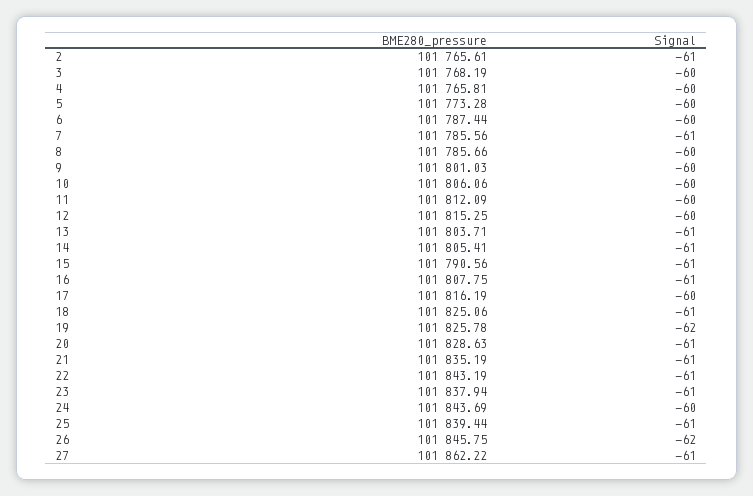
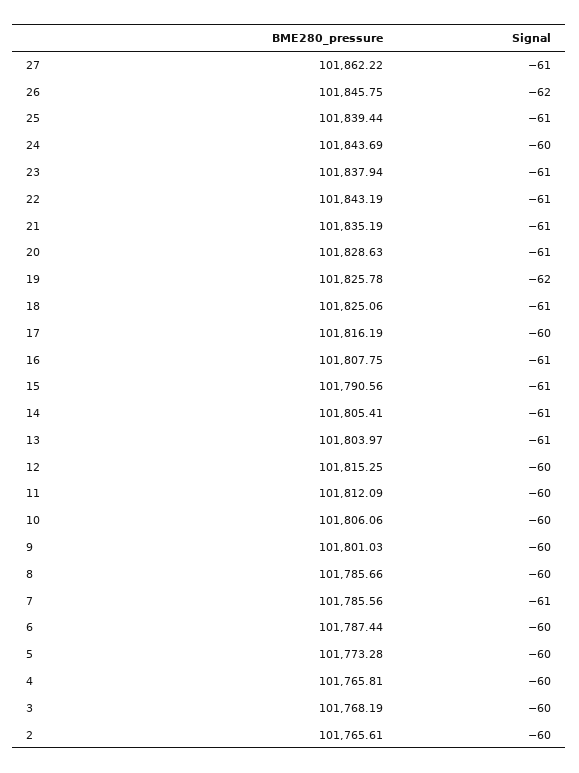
  {
    "BME280_pressure": {
      "2": 101765.61,
      "3": 101768.19,
      "4": 101765.81,
      "5": 101773.28,
      "6": 101787.44,
      "7": 101785.56,
      "8": 101785.66,
      "9": 101801.03,
      "10": 101806.06,
      "11": 101812.09,
      "12": 101815.25,
-     "13": 101803.71,
+     "13": 101803.97,
      "14": 101805.41,
      "15": 101790.56,
      "16": 101807.75,
      "17": 101816.19,
      "18": 101825.06,
      "19": 101825.78,
      "20": 101828.63,
      "21": 101835.19,
      "22": 101843.19,
      "23": 101837.94,
      "24": 101843.69,
      "25": 101839.44,
      "26": 101845.75,
      "27": 101862.22
    },
    "Signal": {
-     "2": -61,
+     "2": -60,
      "3": -60,
      "4": -60,
      "5": -60,
      "6": -60,
      "7": -61,
      "8": -60,
      "9": -60,
      "10": -60,
      "11": -60,
      "12": -60,
      "13": -61,
      "14": -61,
      "15": -61,
      "16": -61,
      "17": -60,
      "18": -61,
      "19": -62,
      "20": -61,
      "21": -61,
      "22": -61,
      "23": -61,
      "24": -60,
      "25": -61,
      "26": -62,
      "27": -61
    }
  }

